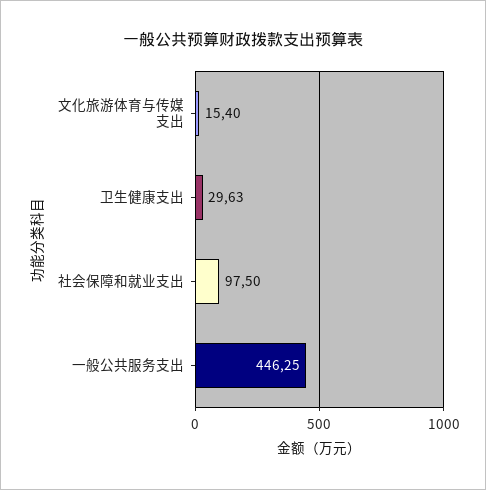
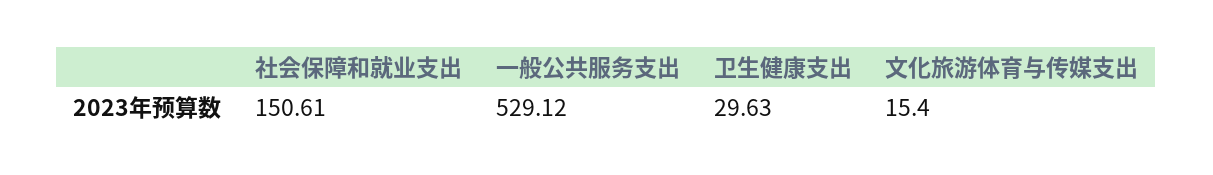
  {
    "文化旅游体育与传媒支出": 15.4,
    "卫生健康支出": 29.63,
-   "社会保障和就业支出": 97.5,
+   "社会保障和就业支出": 150.61,
-   "一般公共服务支出": 446.25
+   "一般公共服务支出": 529.12
  }

